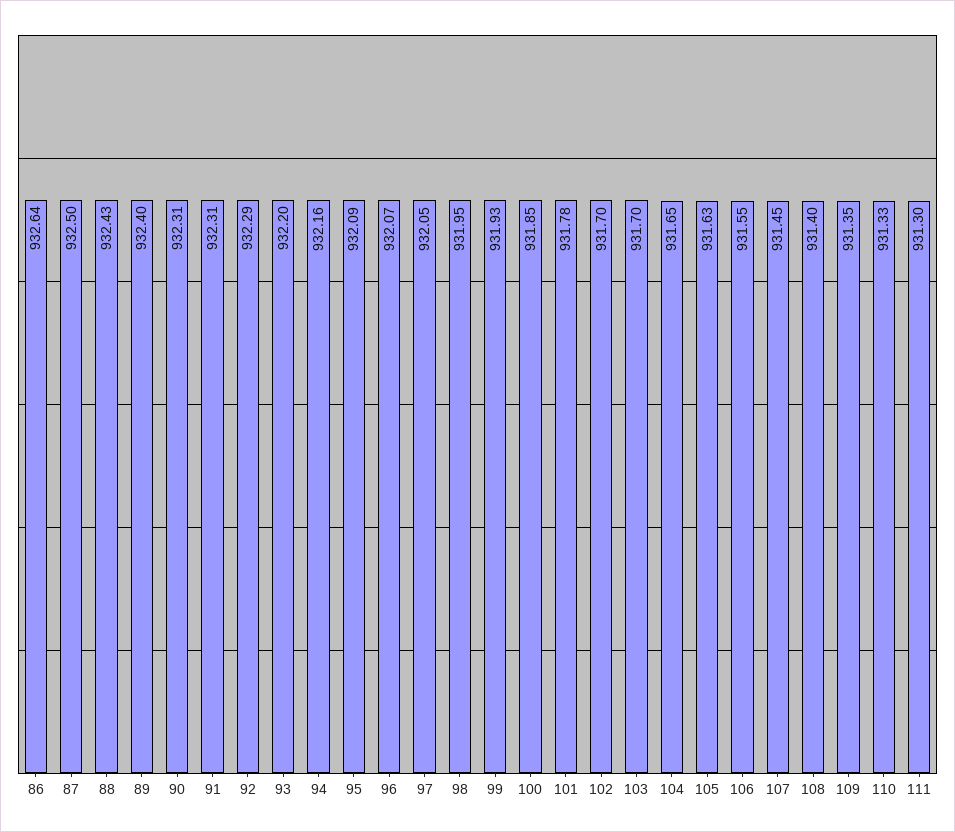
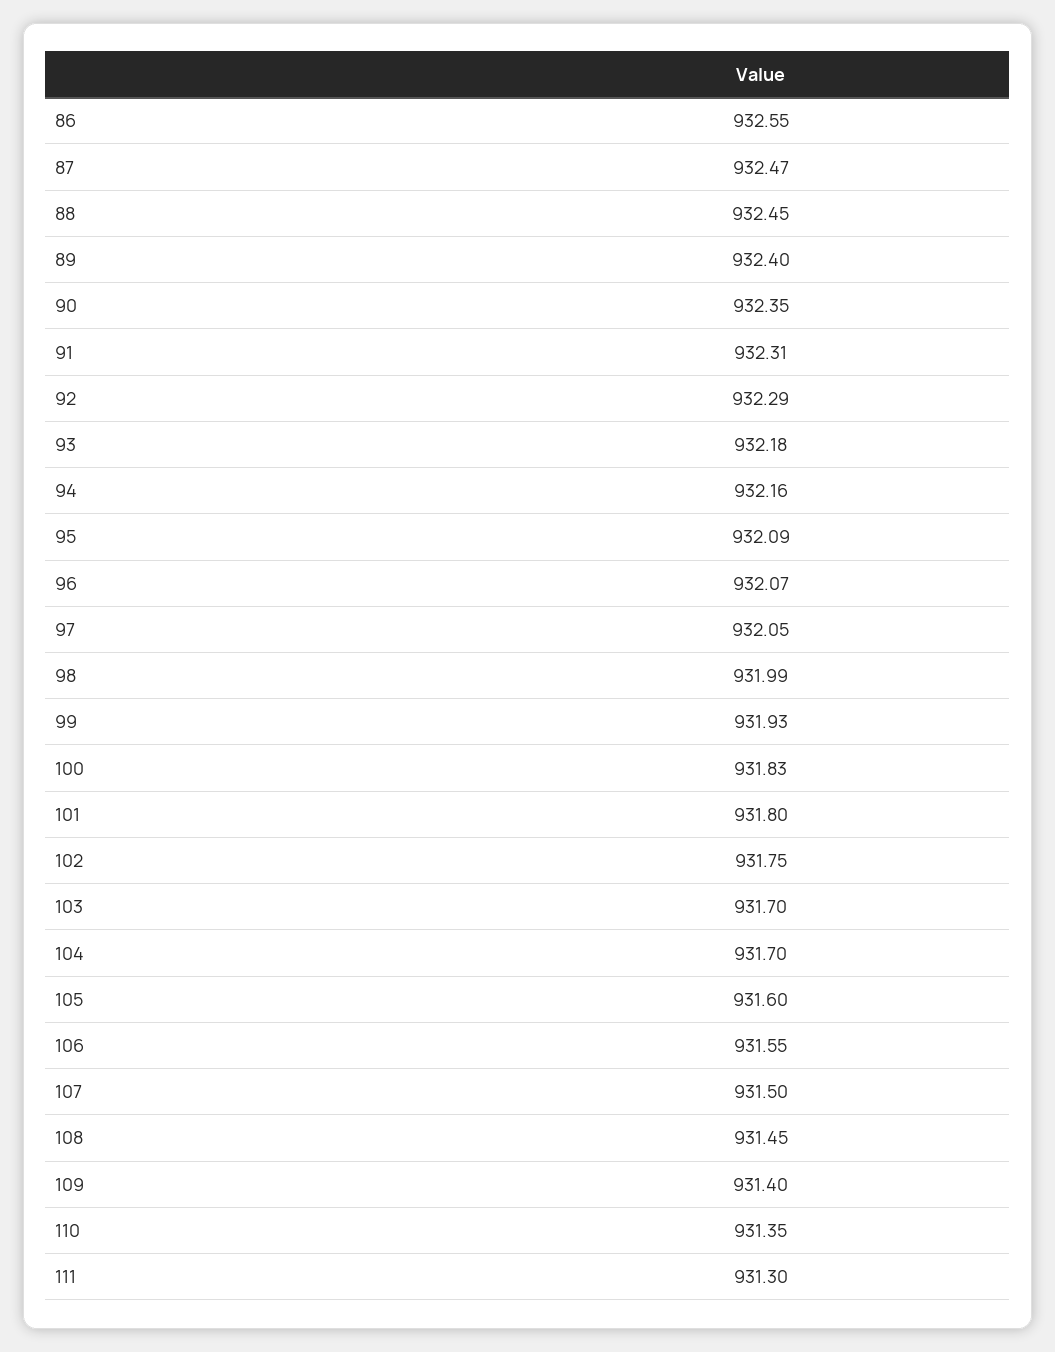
  {
-   "86": 932.64,
+   "86": 932.55,
-   "87": 932.5,
+   "87": 932.47,
-   "88": 932.43,
+   "88": 932.45,
    "89": 932.4,
-   "90": 932.31,
+   "90": 932.35,
    "91": 932.31,
    "92": 932.29,
-   "93": 932.2,
+   "93": 932.18,
    "94": 932.16,
    "95": 932.09,
    "96": 932.07,
    "97": 932.05,
-   "98": 931.95,
+   "98": 931.99,
    "99": 931.93,
-   "100": 931.85,
+   "100": 931.83,
-   "101": 931.78,
+   "101": 931.8,
-   "102": 931.7,
+   "102": 931.75,
    "103": 931.7,
-   "104": 931.65,
+   "104": 931.7,
-   "105": 931.63,
+   "105": 931.6,
    "106": 931.55,
-   "107": 931.45,
+   "107": 931.5,
-   "108": 931.4,
+   "108": 931.45,
-   "109": 931.35,
+   "109": 931.4,
-   "110": 931.33,
+   "110": 931.35,
    "111": 931.3
  }

